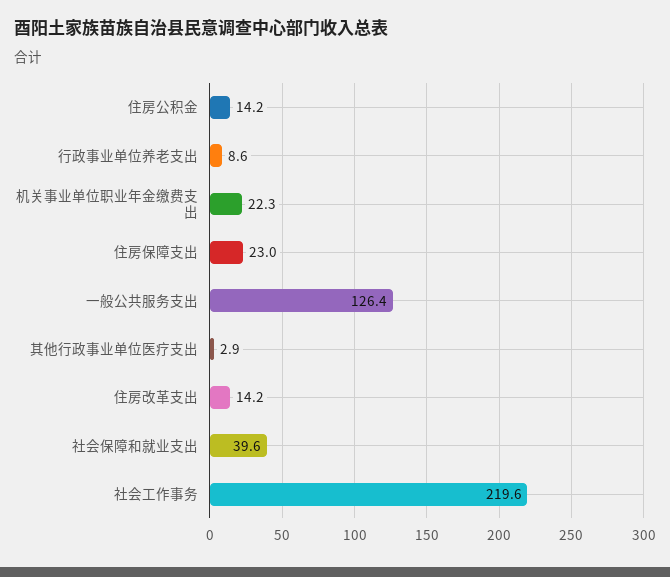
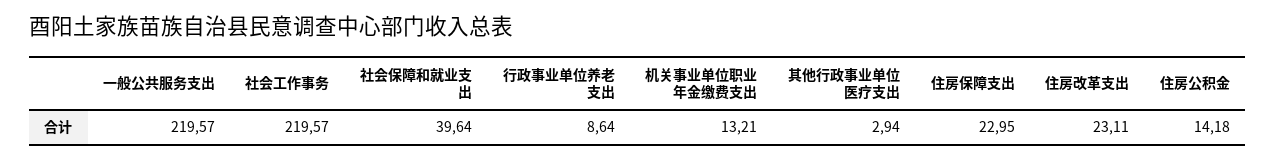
  {
    "住房公积金": 14.18,
    "行政事业单位养老支出": 8.64,
-   "机关事业单位职业年金缴费支出": 22.3,
+   "机关事业单位职业年金缴费支出": 13.21,
    "住房保障支出": 22.95,
-   "一般公共服务支出": 126.4,
+   "一般公共服务支出": 219.57,
    "其他行政事业单位医疗支出": 2.94,
-   "住房改革支出": 14.2,
+   "住房改革支出": 23.11,
    "社会保障和就业支出": 39.64,
    "社会工作事务": 219.57
  }

